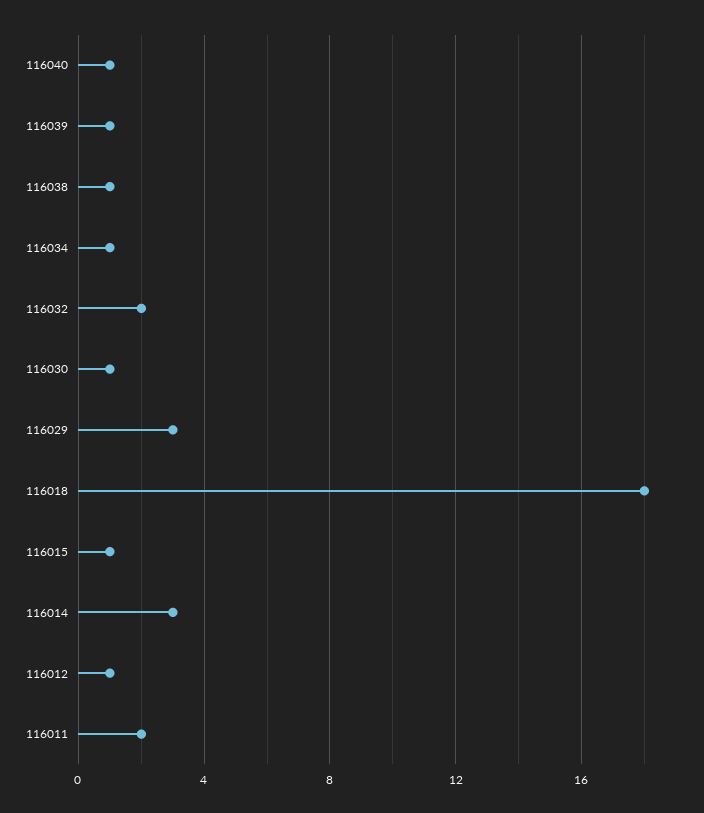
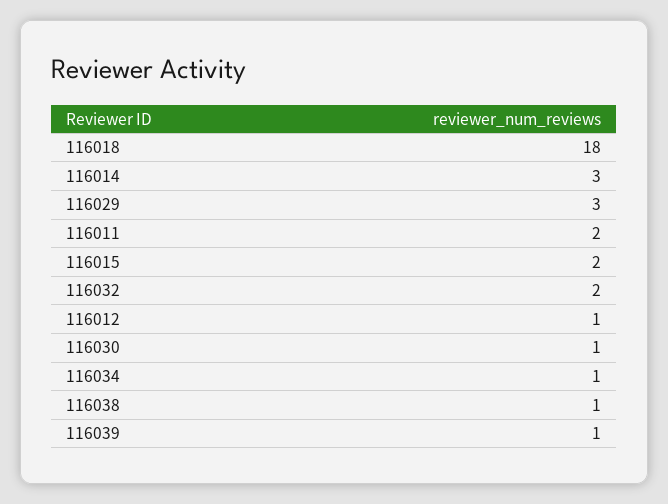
  {
-   "116040": 1,
    "116039": 1,
    "116038": 1,
    "116034": 1,
    "116032": 2,
    "116030": 1,
    "116029": 3,
    "116018": 18,
-   "116015": 1,
+   "116015": 2,
    "116014": 3,
    "116012": 1,
    "116011": 2
  }

